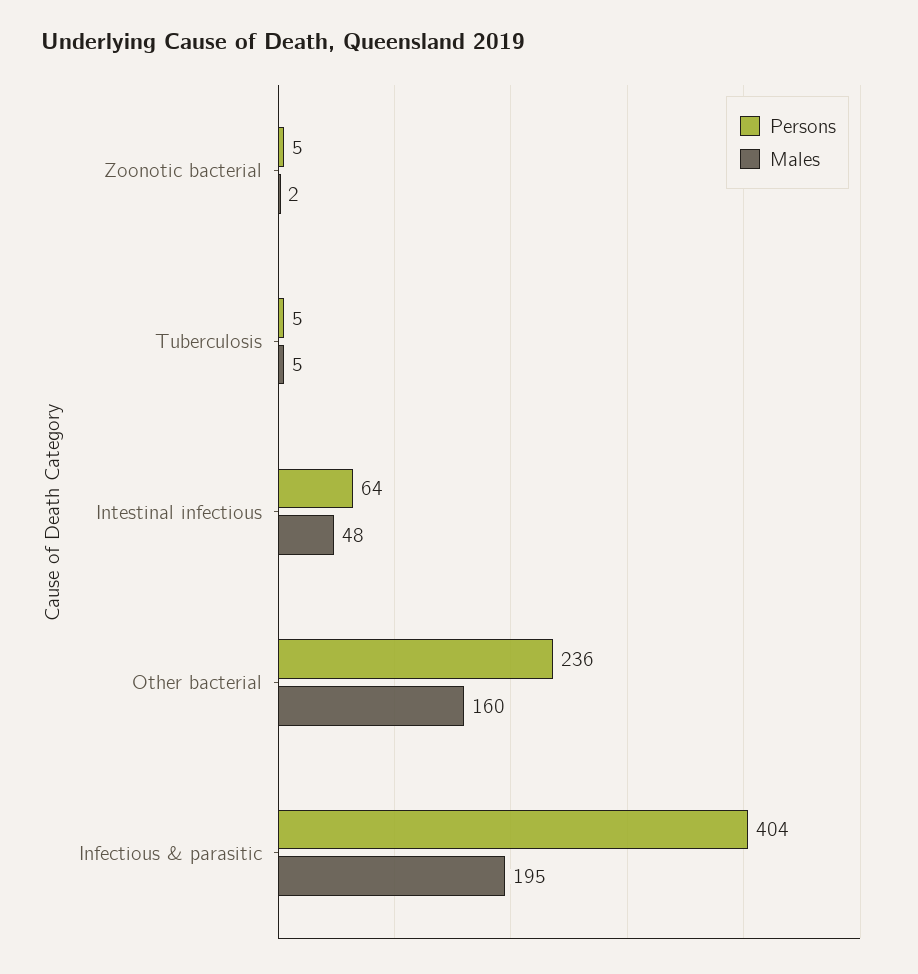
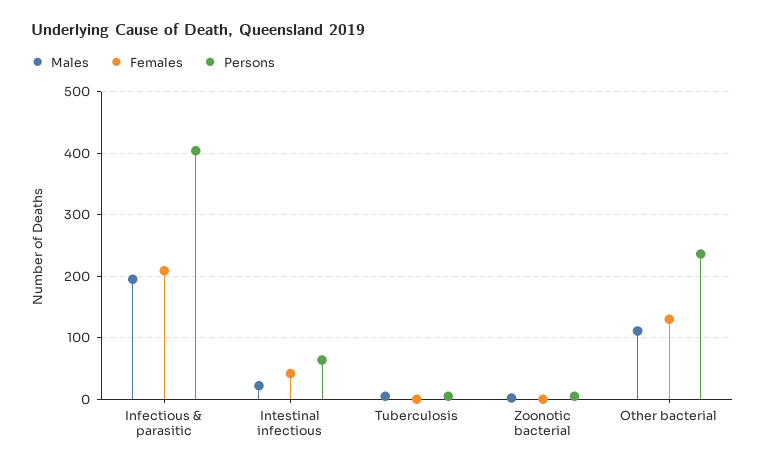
  {
    "Persons": {
      "Zoonotic bacterial": 5,
      "Tuberculosis": 5,
      "Intestinal infectious": 64,
      "Other bacterial": 236,
      "Infectious & parasitic": 404
    },
    "Males": {
      "Zoonotic bacterial": 2,
      "Tuberculosis": 5,
-     "Intestinal infectious": 48,
+     "Intestinal infectious": 20,
-     "Other bacterial": 160,
+     "Other bacterial": 110,
      "Infectious & parasitic": 195
-   }
+   },
+   "Females": {
+     "Infectious & parasitic": 210,
+     "Intestinal infectious": 40,
+     "Tuberculosis": 0,
+     "Zoonotic bacterial": 0,
+     "Other bacterial": 130
+   }
  }

